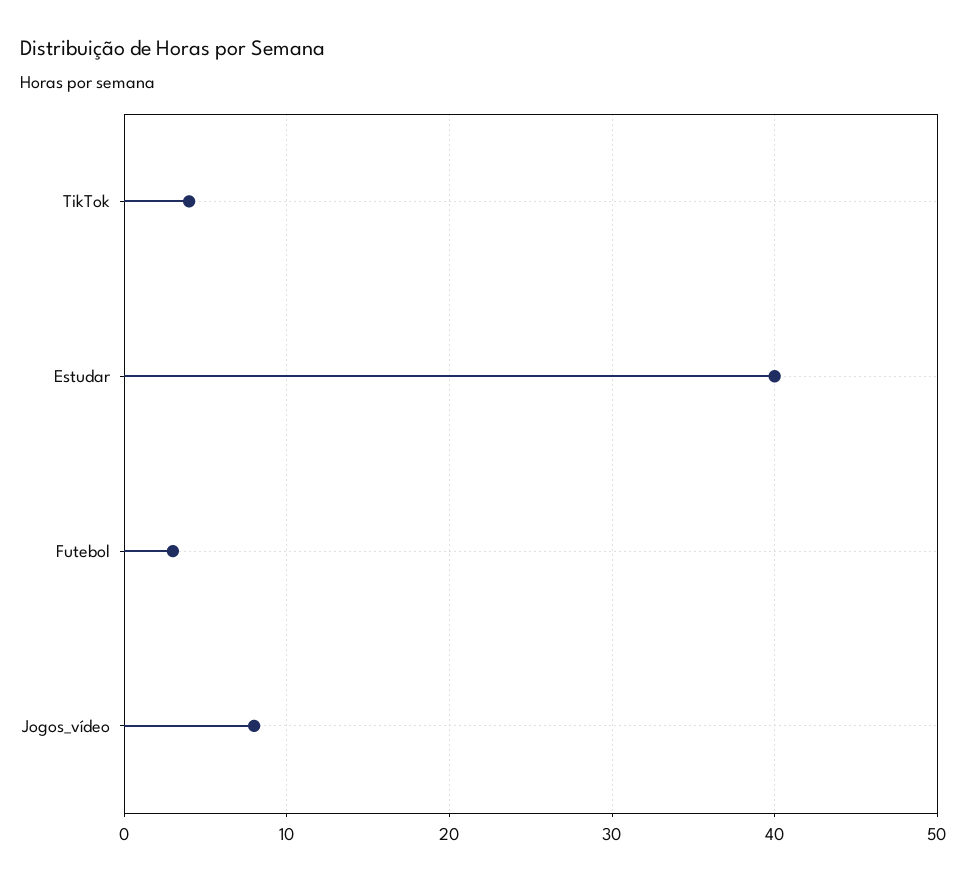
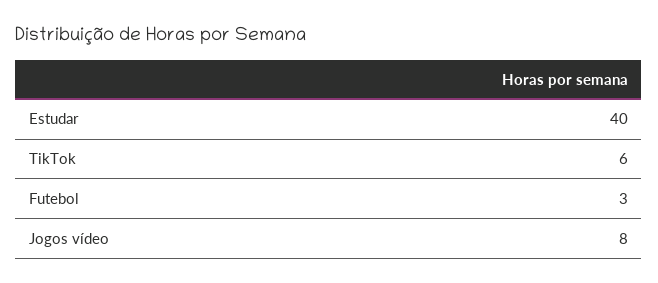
  {
-   "TikTok": 4,
+   "TikTok": 6,
    "Estudar": 40,
    "Futebol": 3,
    "Jogos_vídeo": 8
  }

